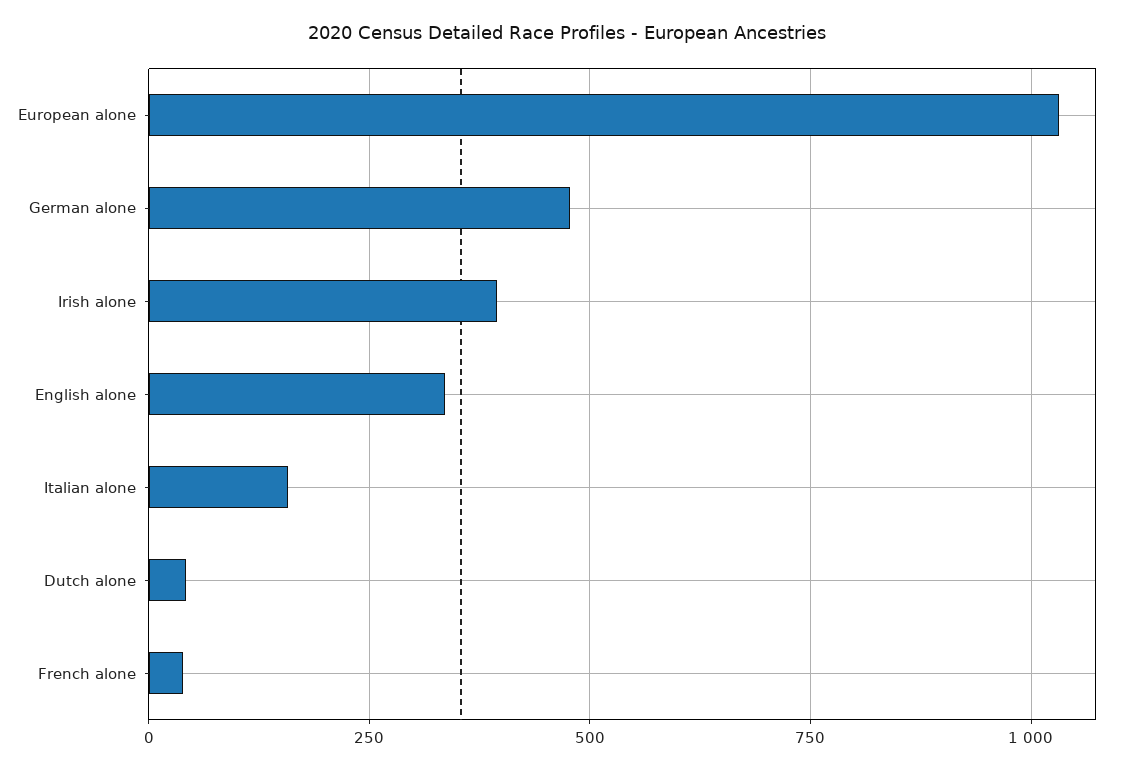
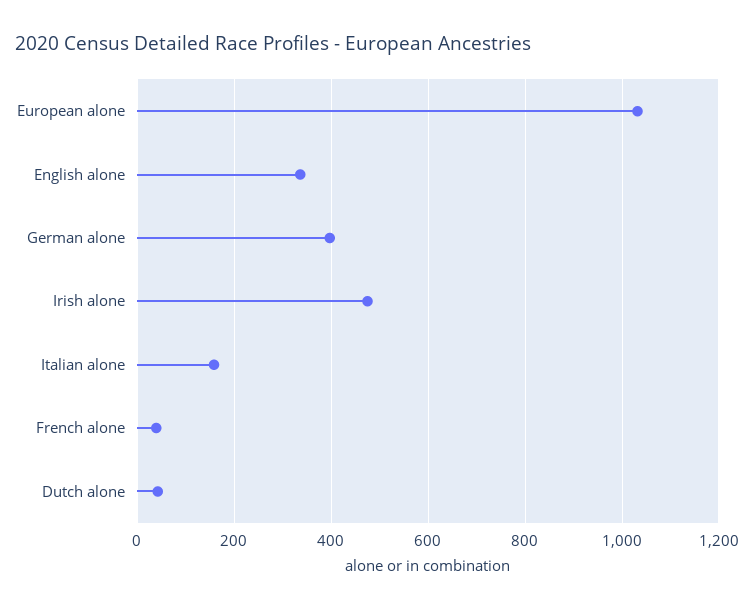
  {
    "European alone": 1040,
-   "German alone": 475,
+   "German alone": 400,
-   "Irish alone": 400,
+   "Irish alone": 480,
    "English alone": 340,
    "Italian alone": 160,
    "Dutch alone": 40,
    "French alone": 40
  }

